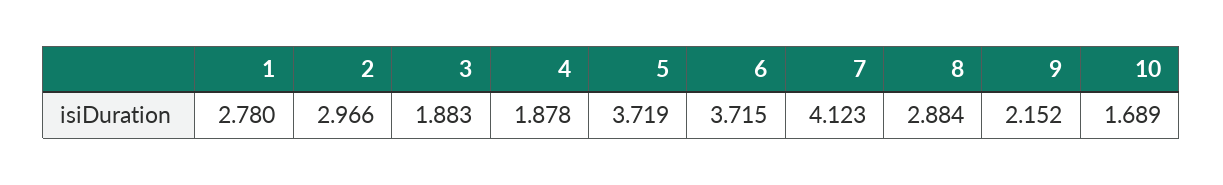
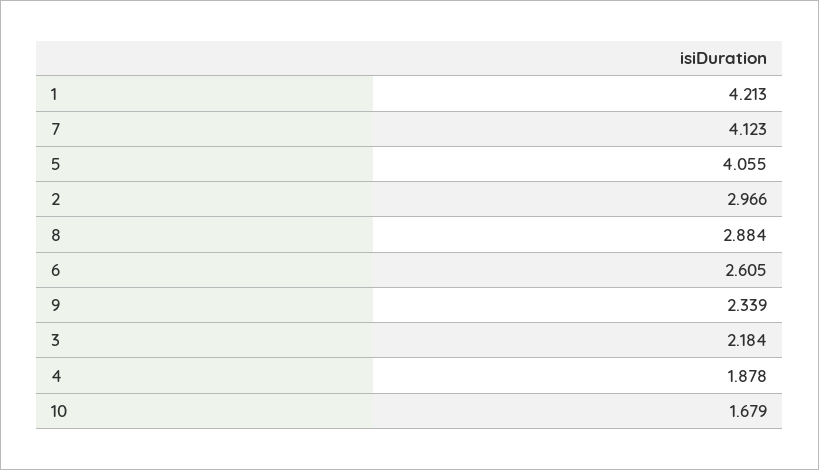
  {
-   "1": 2.78,
+   "1": 4.213,
    "2": 2.966,
-   "3": 1.883,
+   "3": 2.184,
    "4": 1.878,
-   "5": 3.719,
+   "5": 4.055,
-   "6": 3.715,
+   "6": 2.605,
    "7": 4.123,
    "8": 2.884,
-   "9": 2.152,
+   "9": 2.339,
-   "10": 1.689
+   "10": 1.679
  }

